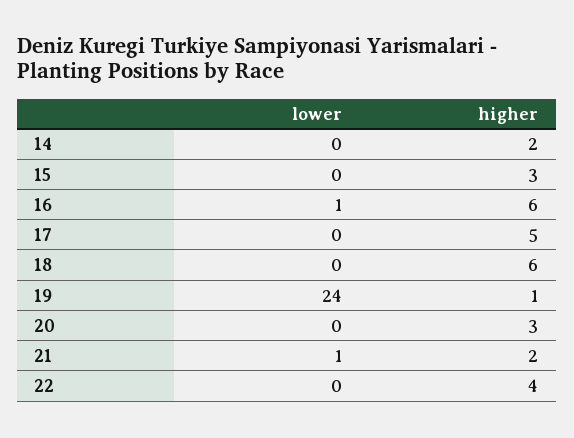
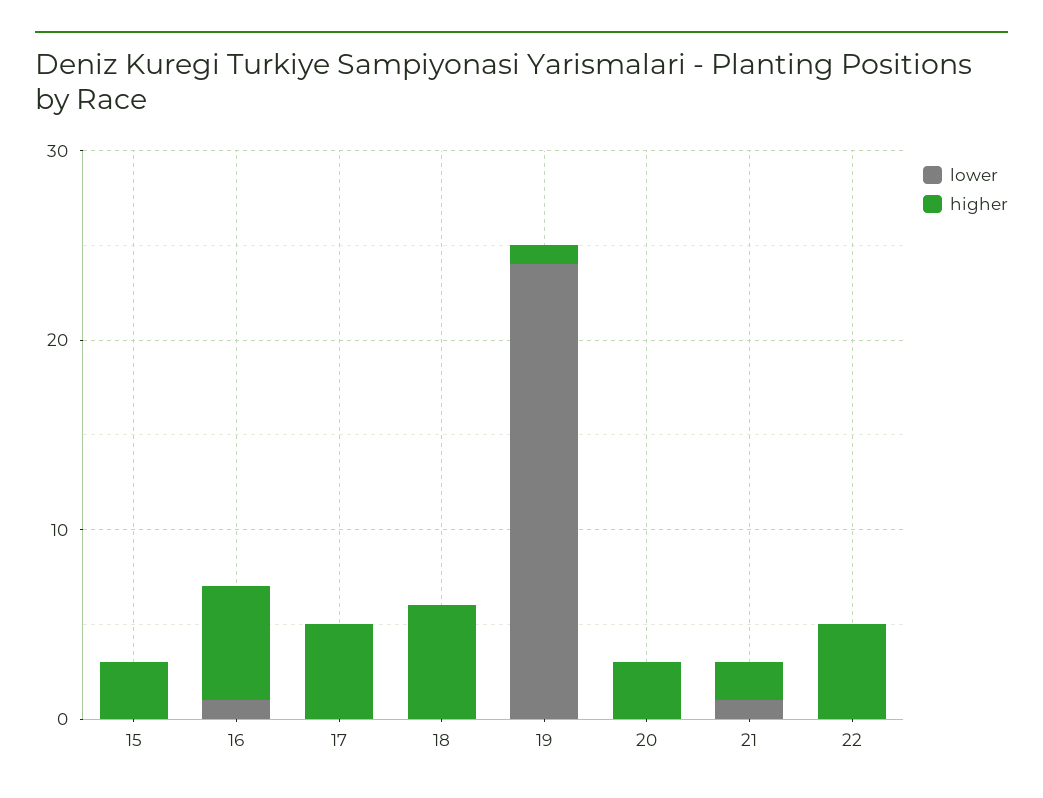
  {
    "lower": {
-     "14": 0,
      "15": 0,
      "16": 1,
      "17": 0,
      "18": 0,
      "19": 24,
      "20": 0,
      "21": 1,
      "22": 0
    },
    "higher": {
-     "14": 2,
      "15": 3,
      "16": 6,
      "17": 5,
      "18": 6,
      "19": 1,
      "20": 3,
      "21": 2,
-     "22": 4
+     "22": 5
    }
  }

